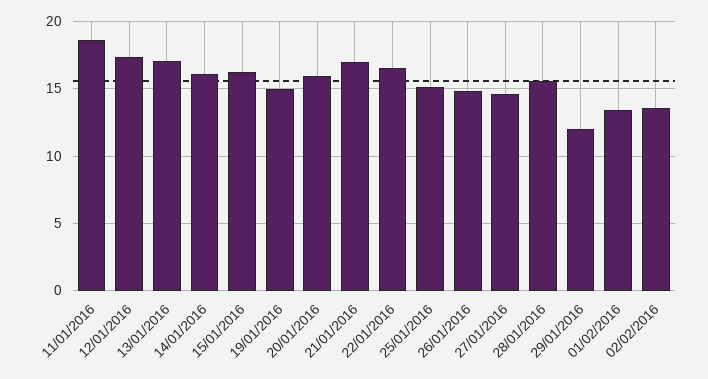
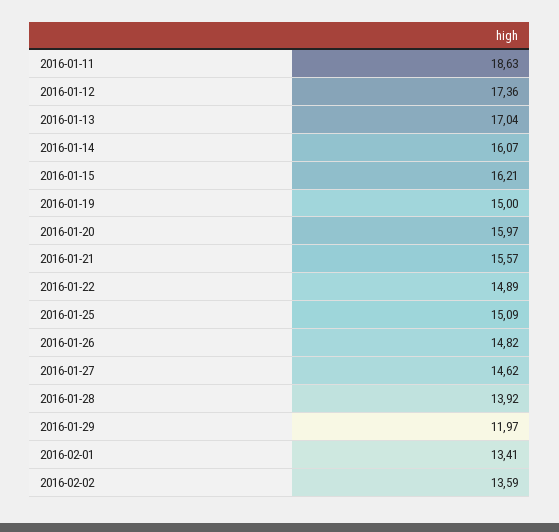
  {
    "11/01/2016": 18.63,
    "12/01/2016": 17.36,
    "13/01/2016": 17.04,
    "14/01/2016": 16.07,
    "15/01/2016": 16.21,
    "19/01/2016": 15,
    "20/01/2016": 15.97,
-   "21/01/2016": 17,
+   "21/01/2016": 15.57,
-   "22/01/2016": 16.5,
+   "22/01/2016": 14.89,
    "25/01/2016": 15.09,
    "26/01/2016": 14.82,
    "27/01/2016": 14.62,
-   "28/01/2016": 15.5,
+   "28/01/2016": 13.92,
    "29/01/2016": 11.97,
    "01/02/2016": 13.41,
    "02/02/2016": 13.59
  }

